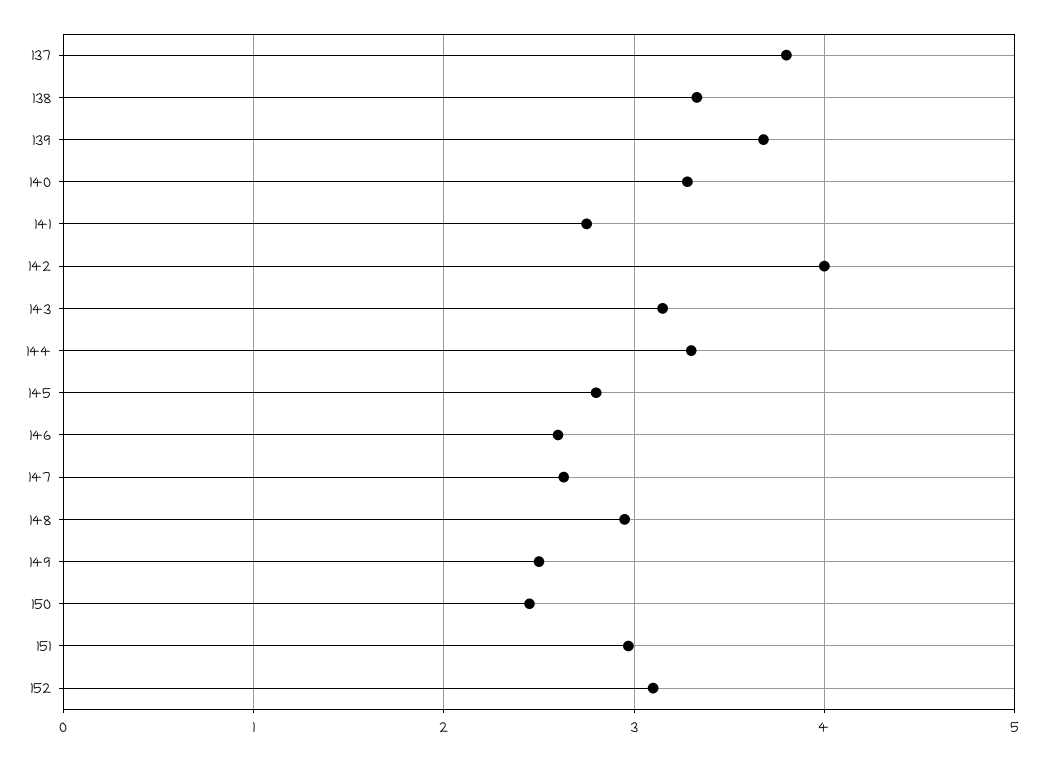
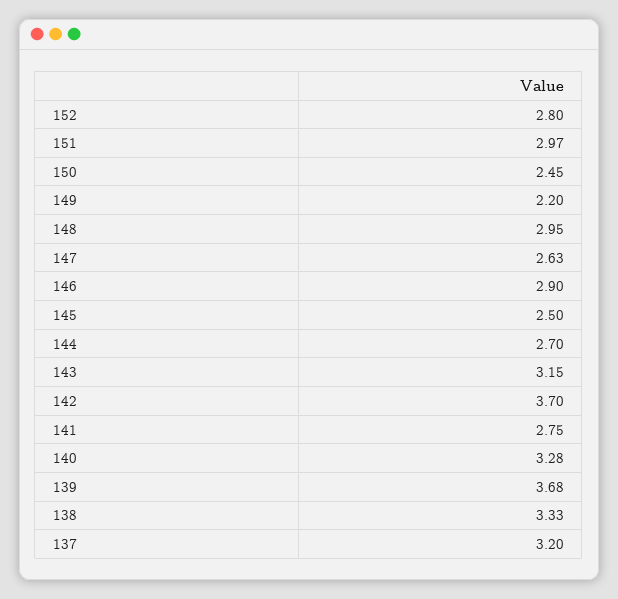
  {
-   "137": 3.8,
+   "137": 3.2,
    "138": 3.33,
    "139": 3.68,
    "140": 3.28,
    "141": 2.75,
-   "142": 4,
+   "142": 3.7,
    "143": 3.15,
-   "144": 3.3,
+   "144": 2.7,
-   "145": 2.8,
+   "145": 2.5,
-   "146": 2.6,
+   "146": 2.9,
    "147": 2.63,
    "148": 2.95,
-   "149": 2.5,
+   "149": 2.2,
    "150": 2.45,
    "151": 2.97,
-   "152": 3.1
+   "152": 2.8
  }

